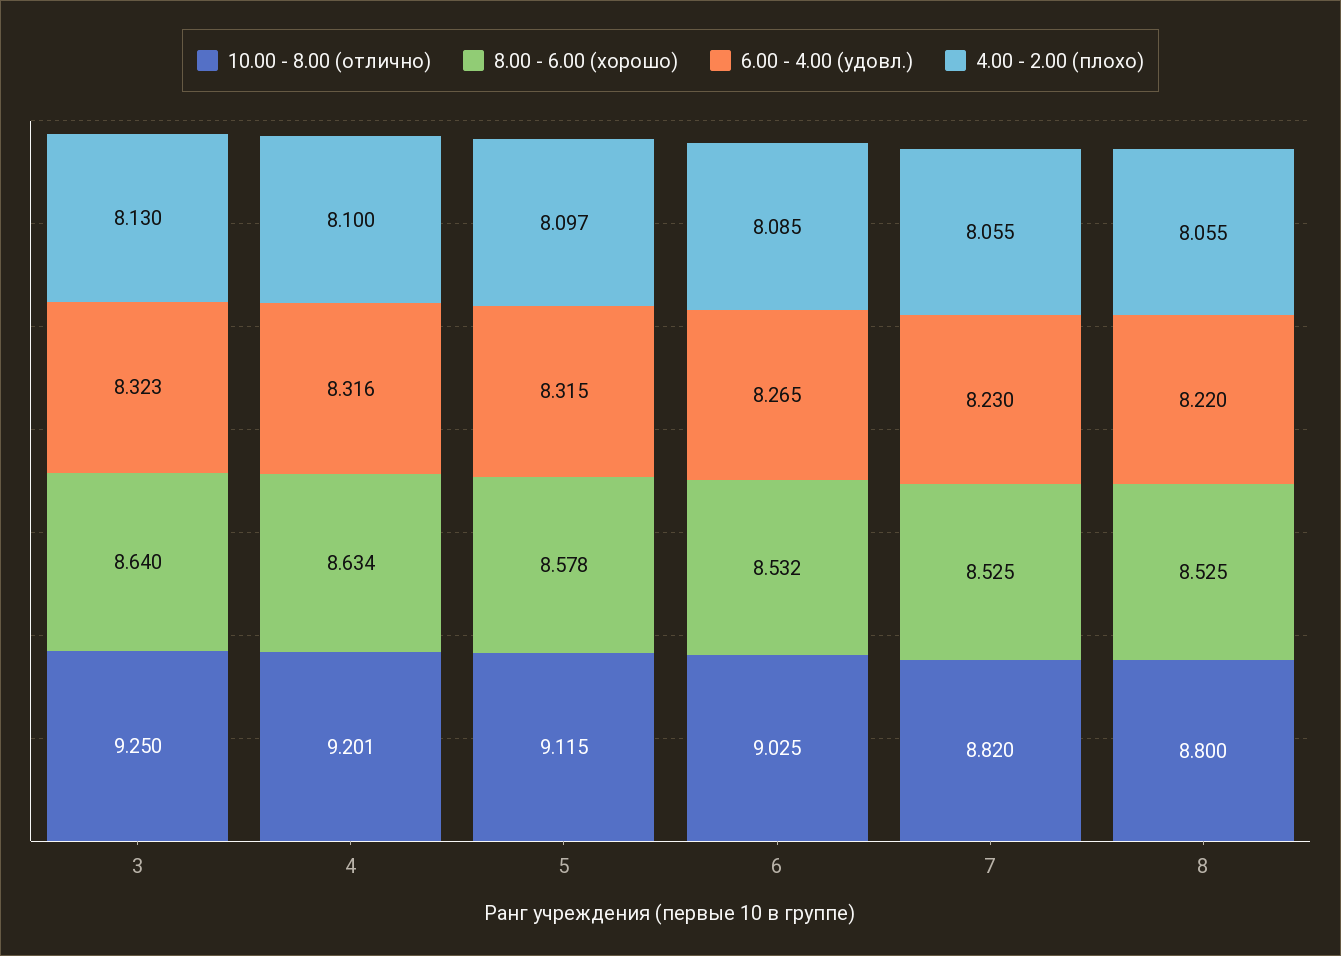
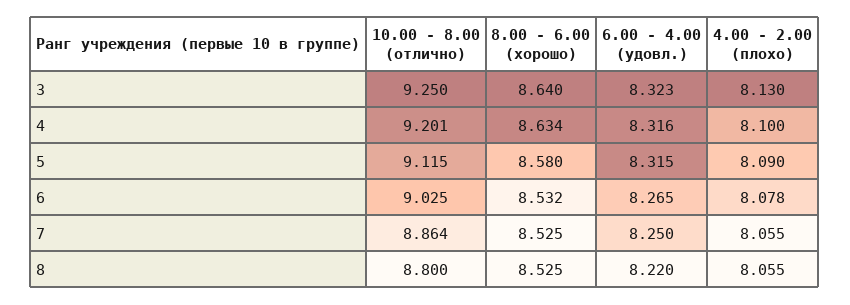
  {
    "10.00 - 8.00 (отлично)": {
      "3": 9.25,
      "4": 9.201,
      "5": 9.115,
      "6": 9.025,
-     "7": 8.82,
+     "7": 8.864,
      "8": 8.8
    },
    "8.00 - 6.00 (хорошо)": {
      "3": 8.64,
      "4": 8.634,
-     "5": 8.578,
+     "5": 8.58,
      "6": 8.532,
      "7": 8.525,
      "8": 8.525
    },
    "6.00 - 4.00 (удовл.)": {
      "3": 8.323,
      "4": 8.316,
      "5": 8.315,
      "6": 8.265,
-     "7": 8.23,
+     "7": 8.25,
      "8": 8.22
    },
    "4.00 - 2.00 (плохо)": {
      "3": 8.13,
      "4": 8.1,
-     "5": 8.097,
+     "5": 8.09,
-     "6": 8.085,
+     "6": 8.078,
      "7": 8.055,
      "8": 8.055
    }
  }

